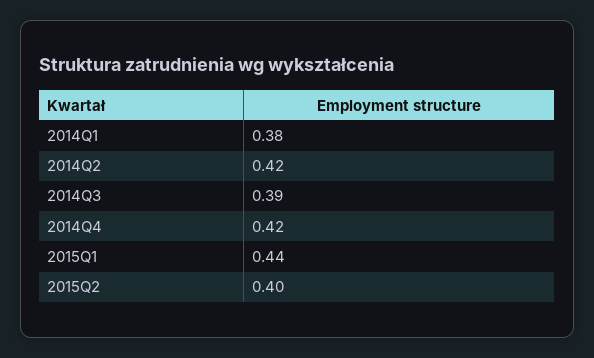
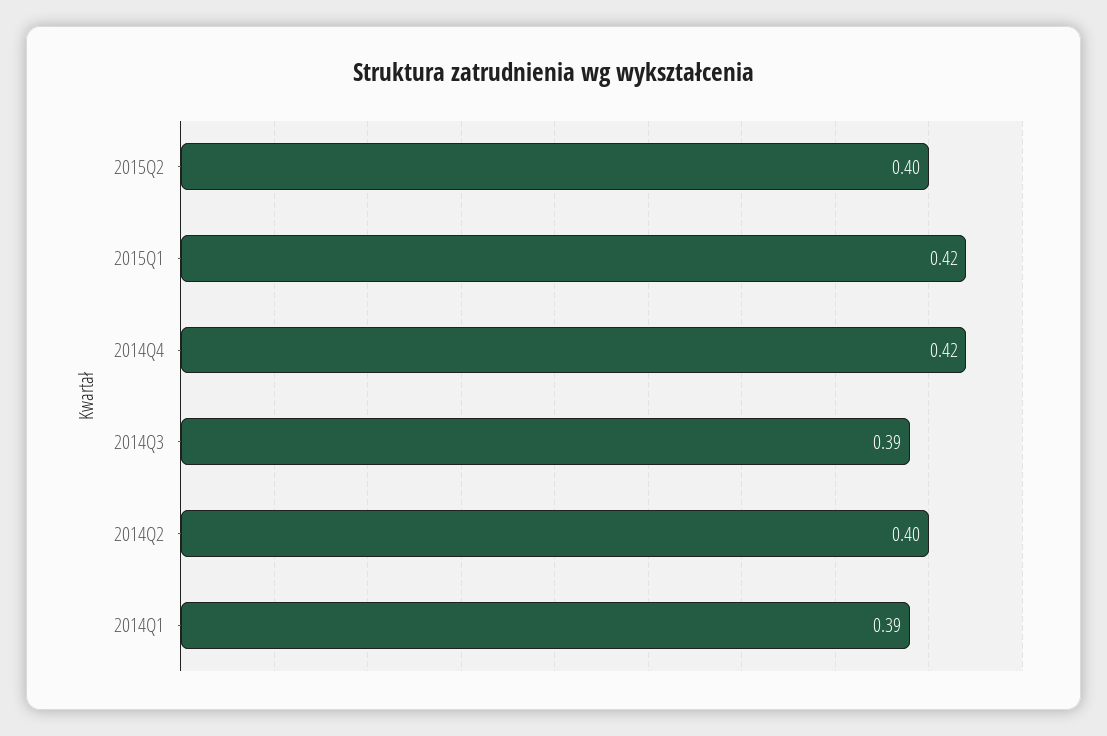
  {
-   "2014Q1": 0.38,
+   "2014Q1": 0.39,
-   "2014Q2": 0.42,
+   "2014Q2": 0.4,
    "2014Q3": 0.39,
    "2014Q4": 0.42,
-   "2015Q1": 0.44,
+   "2015Q1": 0.42,
    "2015Q2": 0.4
  }

